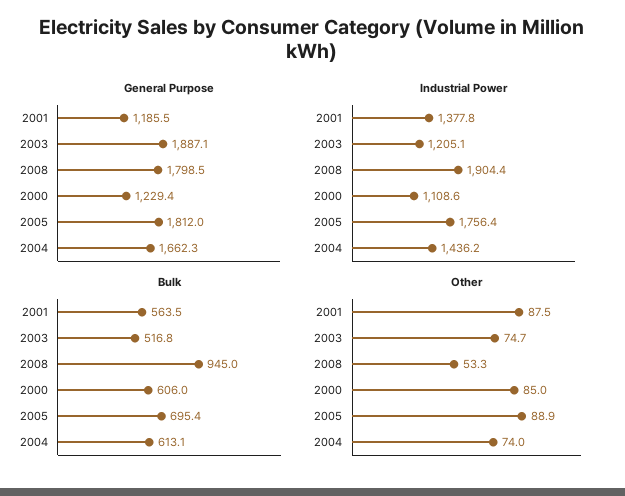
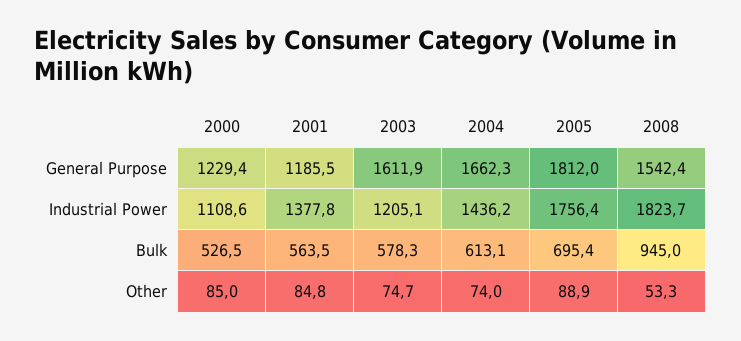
  {
    "General Purpose": {
      "2001": 1185.5,
-     "2003": 1887.1,
+     "2003": 1611.9,
-     "2008": 1798.5,
+     "2008": 1542.4,
      "2000": 1229.4,
      "2005": 1812,
      "2004": 1662.3
    },
    "Industrial Power": {
      "2001": 1377.8,
      "2003": 1205.1,
-     "2008": 1904.4,
+     "2008": 1823.7,
      "2000": 1108.6,
      "2005": 1756.4,
      "2004": 1436.2
    },
    "Bulk": {
      "2001": 563.5,
-     "2003": 516.8,
+     "2003": 578.3,
      "2008": 945,
-     "2000": 606,
+     "2000": 526.5,
      "2005": 695.4,
      "2004": 613.1
    },
    "Other": {
-     "2001": 87.5,
+     "2001": 84.8,
      "2003": 74.7,
      "2008": 53.3,
      "2000": 85,
      "2005": 88.9,
      "2004": 74
    }
  }

